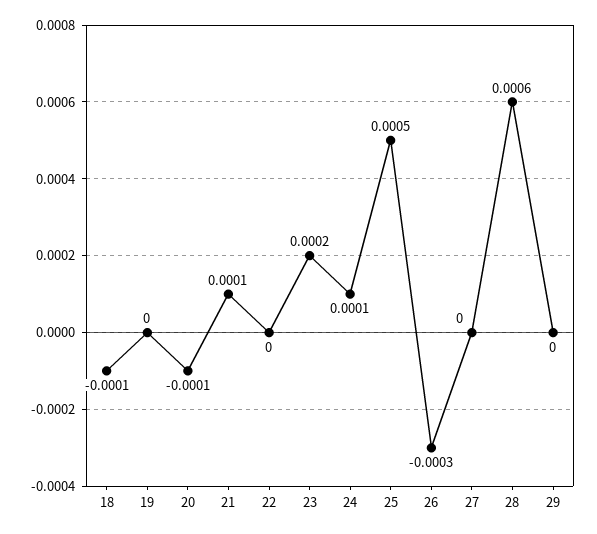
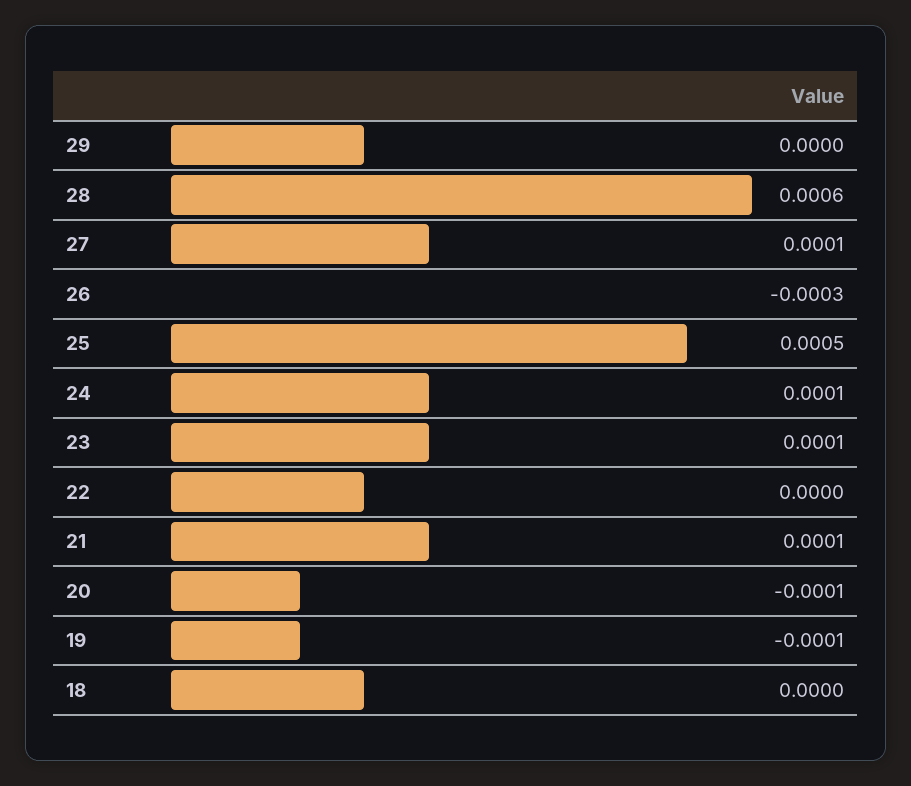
  {
-   "18": -0.0001,
+   "18": 0,
-   "19": 0,
+   "19": -0.0001,
    "20": -0.0001,
    "21": 0.0001,
    "22": 0,
-   "23": 0.0002,
+   "23": 0.0001,
    "24": 0.0001,
    "25": 0.0005,
    "26": -0.0003,
-   "27": 0,
+   "27": 0.0001,
    "28": 0.0006,
    "29": 0
  }

